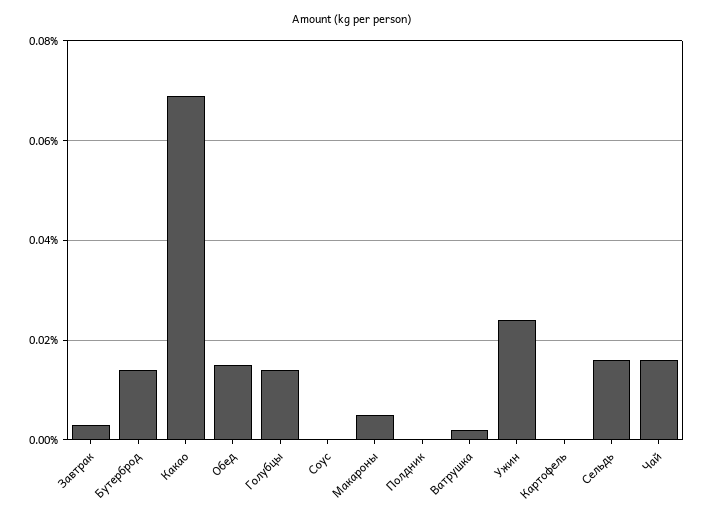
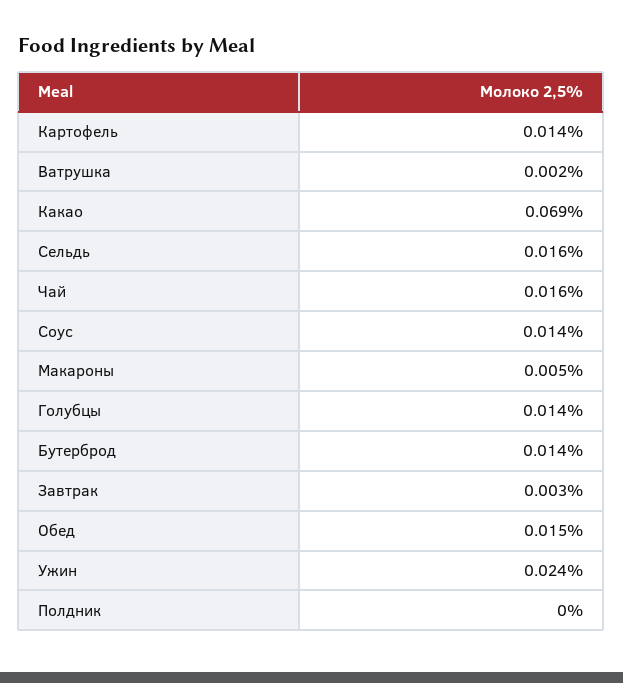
  {
    "Завтрак": 0.003,
    "Бутерброд": 0.014,
    "Какао": 0.069,
    "Обед": 0.015,
    "Голубцы": 0.014,
-   "Соус": 0,
+   "Соус": 0.014,
    "Макароны": 0.005,
    "Полдник": 0,
    "Ватрушка": 0.002,
    "Ужин": 0.024,
-   "Картофель": 0,
+   "Картофель": 0.014,
    "Сельдь": 0.016,
    "Чай": 0.016
  }

